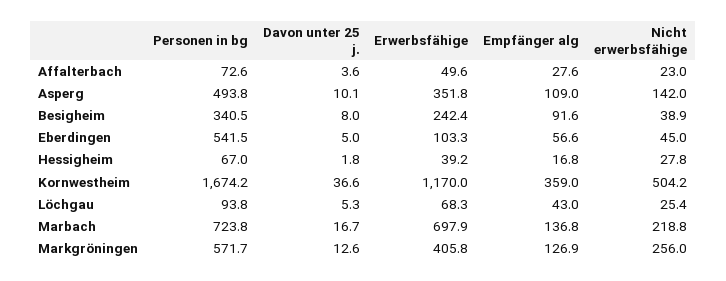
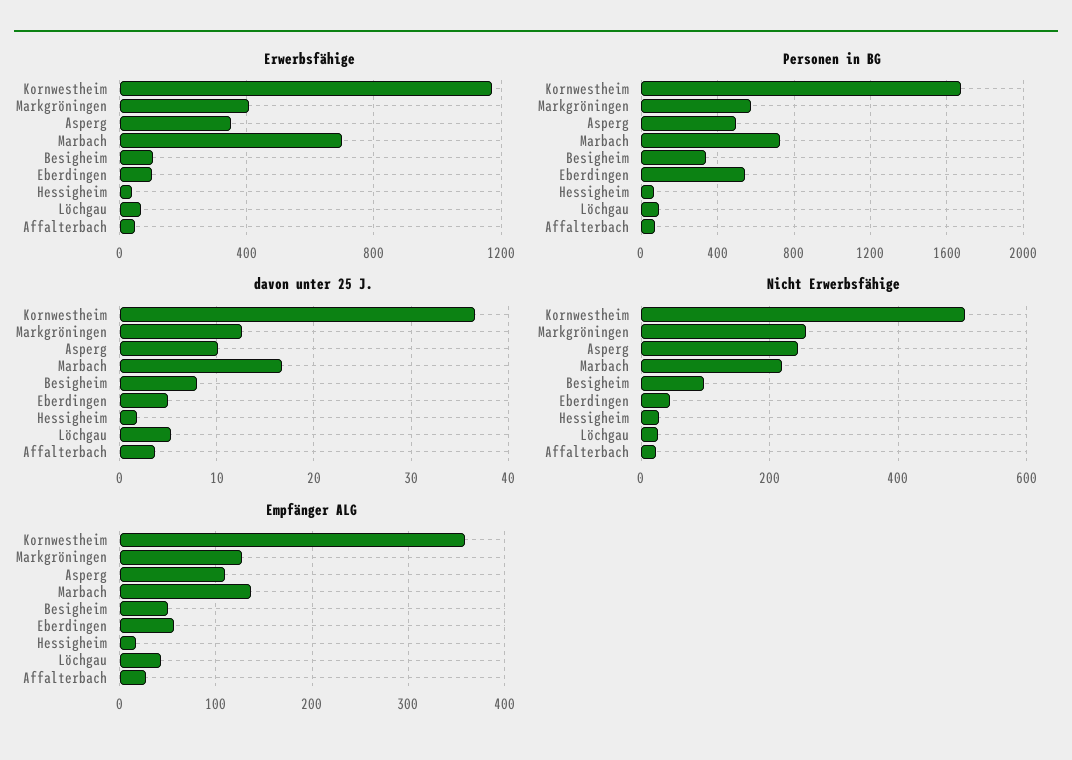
  {
    "Personen in bg": {
      "Affalterbach": 72.6,
      "Asperg": 493.8,
      "Besigheim": 340.5,
      "Eberdingen": 541.5,
      "Hessigheim": 67,
      "Kornwestheim": 1674.2,
      "Löchgau": 93.8,
      "Marbach": 723.8,
      "Markgröningen": 571.7
    },
    "Davon unter 25 j.": {
      "Affalterbach": 3.6,
      "Asperg": 10.1,
      "Besigheim": 8,
      "Eberdingen": 5,
      "Hessigheim": 1.8,
      "Kornwestheim": 36.6,
      "Löchgau": 5.3,
      "Marbach": 16.7,
      "Markgröningen": 12.6
    },
    "Erwerbsfähige": {
      "Affalterbach": 49.6,
      "Asperg": 351.8,
-     "Besigheim": 242.4,
+     "Besigheim": 100,
      "Eberdingen": 103.3,
      "Hessigheim": 39.2,
      "Kornwestheim": 1170,
      "Löchgau": 68.3,
      "Marbach": 697.9,
      "Markgröningen": 405.8
    },
    "Empfänger alg": {
      "Affalterbach": 27.6,
      "Asperg": 109,
-     "Besigheim": 91.6,
+     "Besigheim": 50,
      "Eberdingen": 56.6,
      "Hessigheim": 16.8,
      "Kornwestheim": 359,
      "Löchgau": 43,
      "Marbach": 136.8,
      "Markgröningen": 126.9
    },
    "Nicht erwerbsfähige": {
      "Affalterbach": 23,
-     "Asperg": 142,
+     "Asperg": 240,
-     "Besigheim": 38.9,
+     "Besigheim": 100,
      "Eberdingen": 45,
      "Hessigheim": 27.8,
      "Kornwestheim": 504.2,
      "Löchgau": 25.4,
      "Marbach": 218.8,
      "Markgröningen": 256
    }
  }

